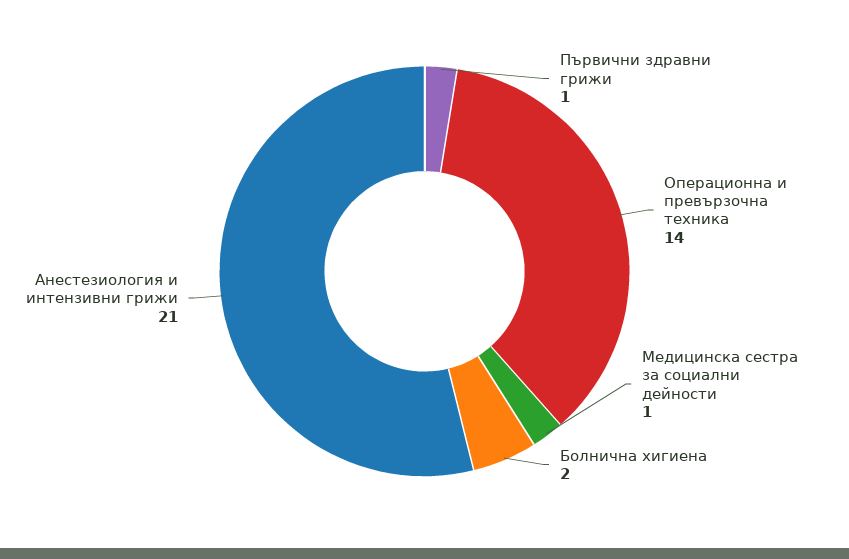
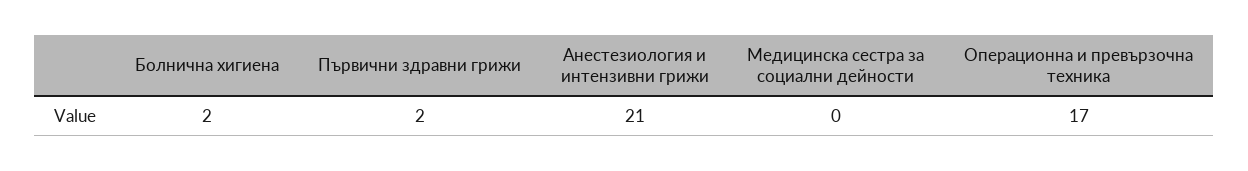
  {
-   "Първични здравни грижи": 1,
+   "Първични здравни грижи": 2,
-   "Операционна и превързочна техника": 14,
+   "Операционна и превързочна техника": 17,
-   "Медицинска сестра за социални дейности": 1,
+   "Медицинска сестра за социални дейности": 0,
    "Болнична хигиена": 2,
    "Анестезиология и интензивни грижи": 21
  }

